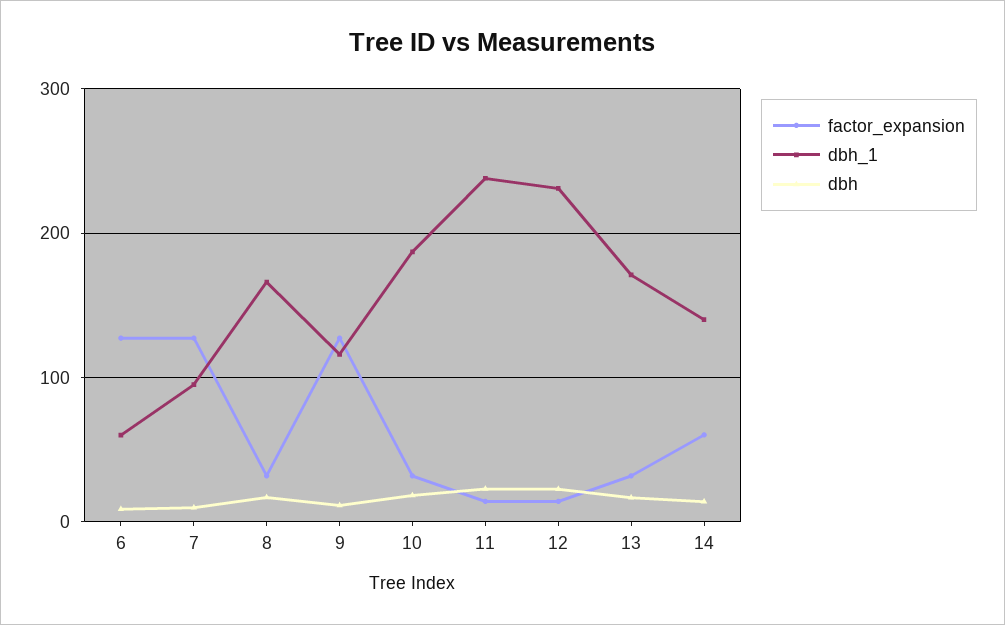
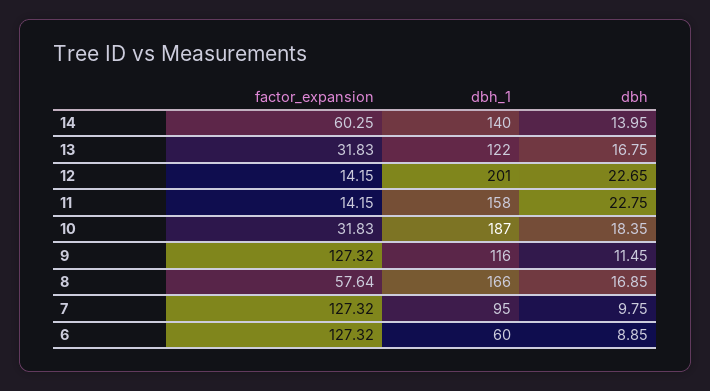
  {
    "factor_expansion": {
      "6": 127.32,
      "7": 127.32,
-     "8": 30,
+     "8": 57.64,
      "9": 127.32,
      "10": 31.83,
      "11": 14.15,
      "12": 14.15,
      "13": 31.83,
      "14": 60.25
    },
    "dbh_1": {
      "6": 60,
      "7": 95,
      "8": 166,
      "9": 116,
      "10": 187,
-     "11": 240,
+     "11": 158,
-     "12": 230,
+     "12": 201,
-     "13": 170,
+     "13": 122,
      "14": 140
    },
    "dbh": {
      "6": 8.85,
      "7": 9.75,
      "8": 16.85,
      "9": 11.45,
      "10": 18.35,
      "11": 22.75,
      "12": 22.65,
      "13": 16.75,
      "14": 13.95
    }
  }

